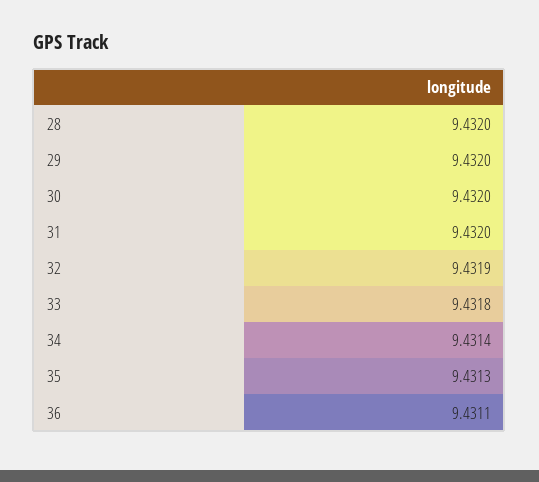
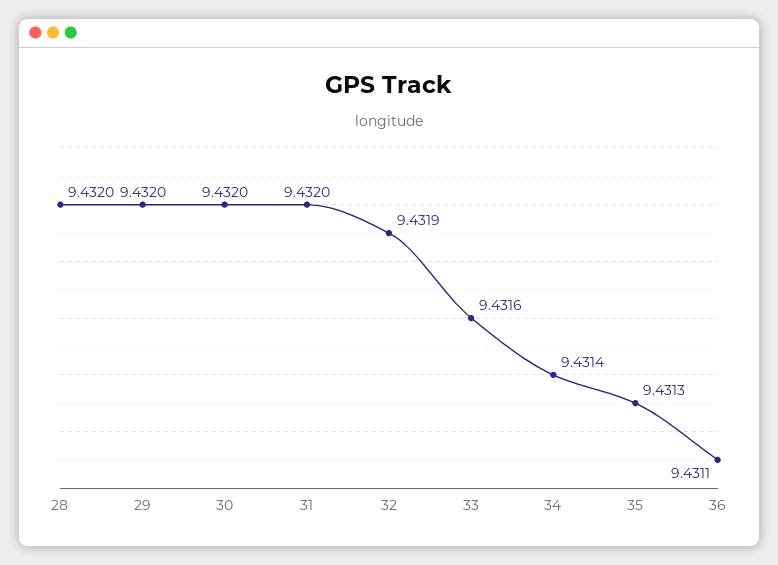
  {
    "28": 9.432,
    "29": 9.432,
    "30": 9.432,
    "31": 9.432,
    "32": 9.4319,
-   "33": 9.4318,
+   "33": 9.4316,
    "34": 9.4314,
    "35": 9.4313,
    "36": 9.4311
  }

